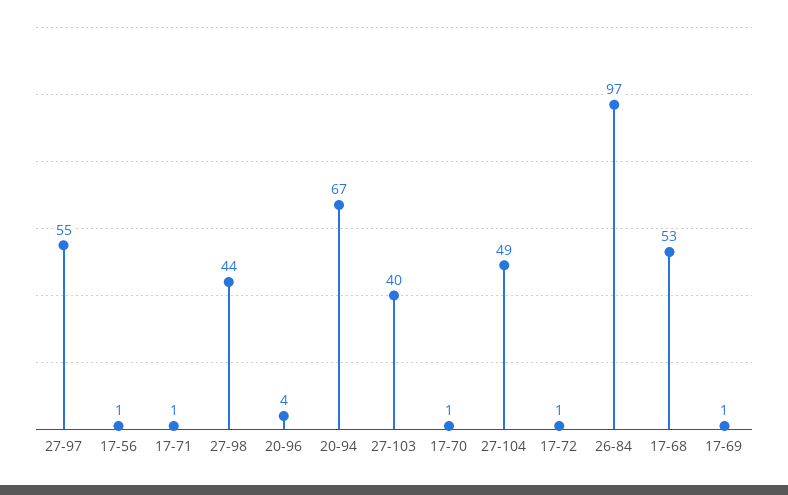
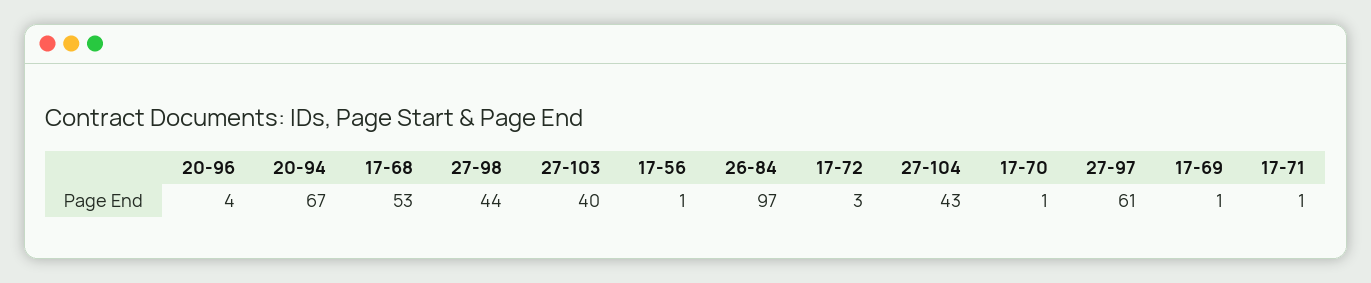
  {
-   "27-97": 55,
+   "27-97": 61,
    "17-56": 1,
    "17-71": 1,
    "27-98": 44,
    "20-96": 4,
    "20-94": 67,
    "27-103": 40,
    "17-70": 1,
-   "27-104": 49,
+   "27-104": 43,
-   "17-72": 1,
+   "17-72": 3,
    "26-84": 97,
    "17-68": 53,
    "17-69": 1
  }

